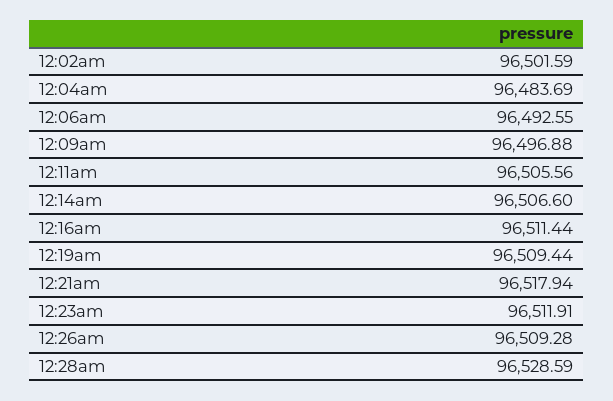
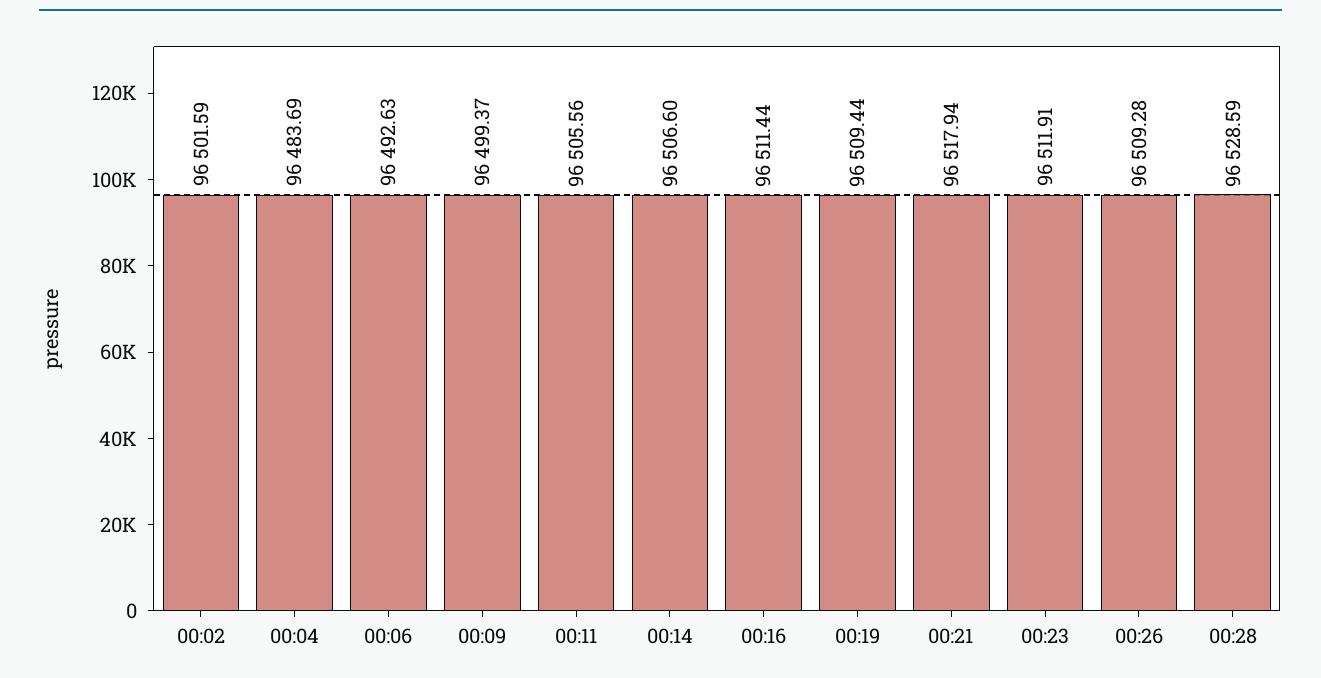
  {
    "12:02am": 96501.59,
    "12:04am": 96483.69,
-   "12:06am": 96492.55,
+   "12:06am": 96492.63,
-   "12:09am": 96496.88,
+   "12:09am": 96499.37,
    "12:11am": 96505.56,
    "12:14am": 96506.6,
    "12:16am": 96511.44,
    "12:19am": 96509.44,
    "12:21am": 96517.94,
    "12:23am": 96511.91,
    "12:26am": 96509.28,
    "12:28am": 96528.59
  }

